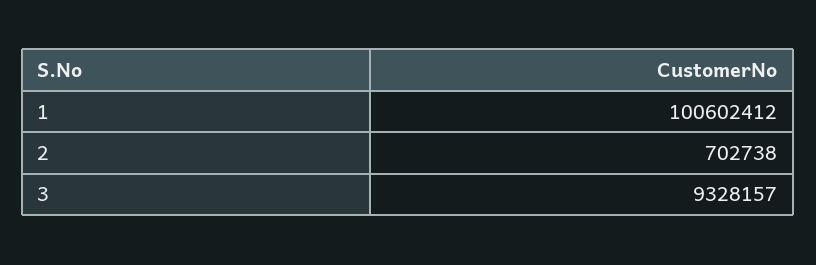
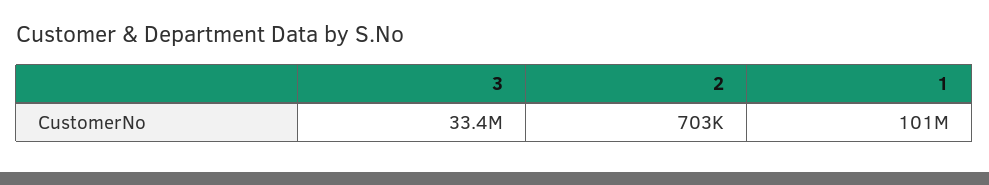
  {
    "1": 100602412,
    "2": 702738,
-   "3": 9328157
+   "3": 33400000
  }

